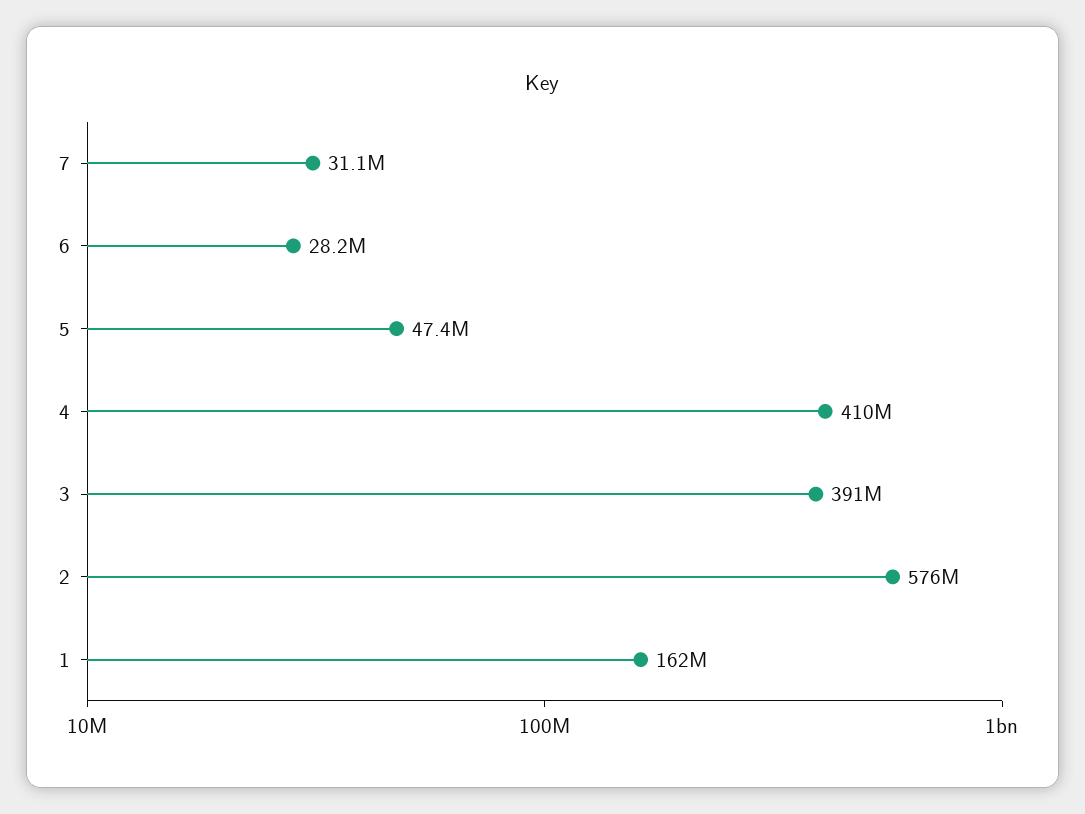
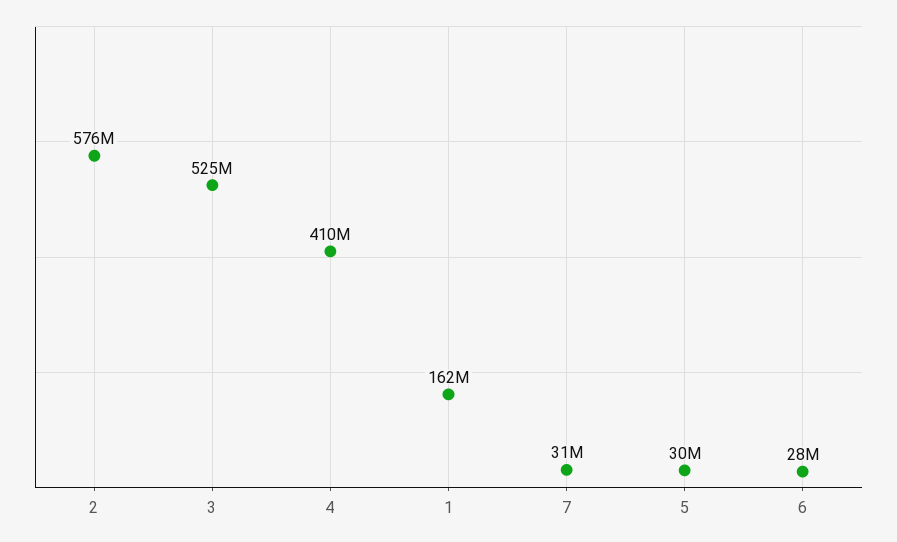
  {
    "7": 31100000,
    "6": 28200000,
-   "5": 47400000,
+   "5": 30000000,
    "4": 410000000,
-   "3": 391000000,
+   "3": 525000000,
    "2": 576000000,
    "1": 162000000
  }

